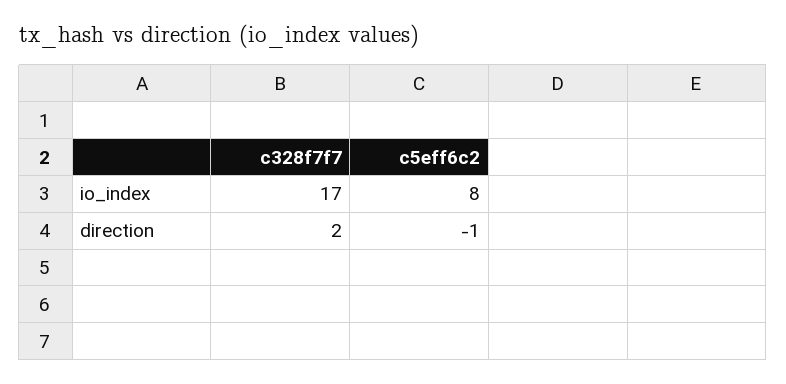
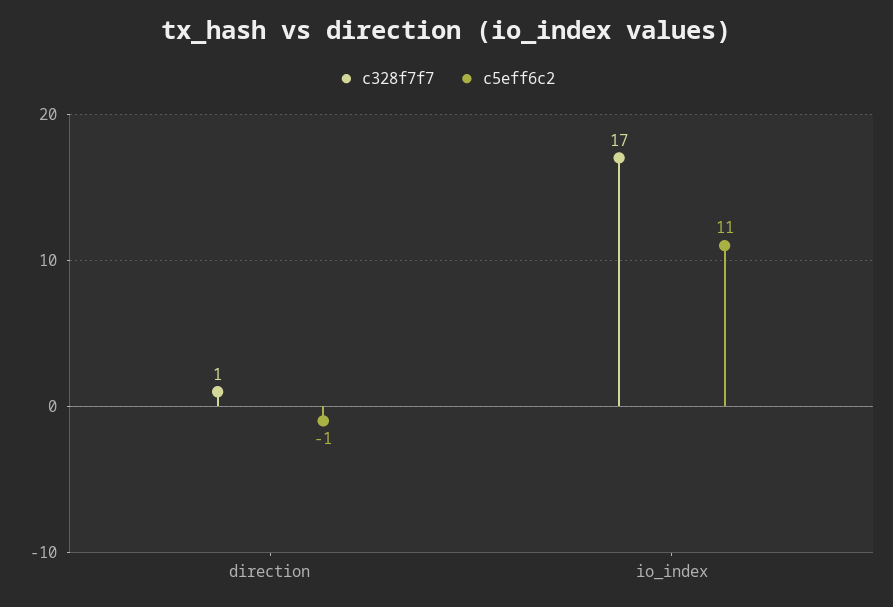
  {
    "c328f7f7": {
      "io_index": 17,
-     "direction": 2
+     "direction": 1
    },
    "c5eff6c2": {
-     "io_index": 8,
+     "io_index": 11,
      "direction": -1
    }
  }

